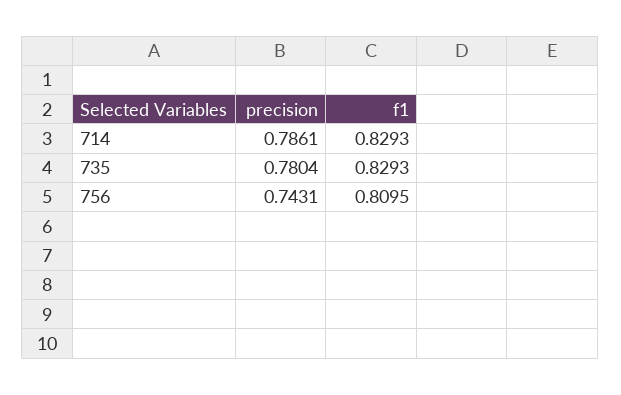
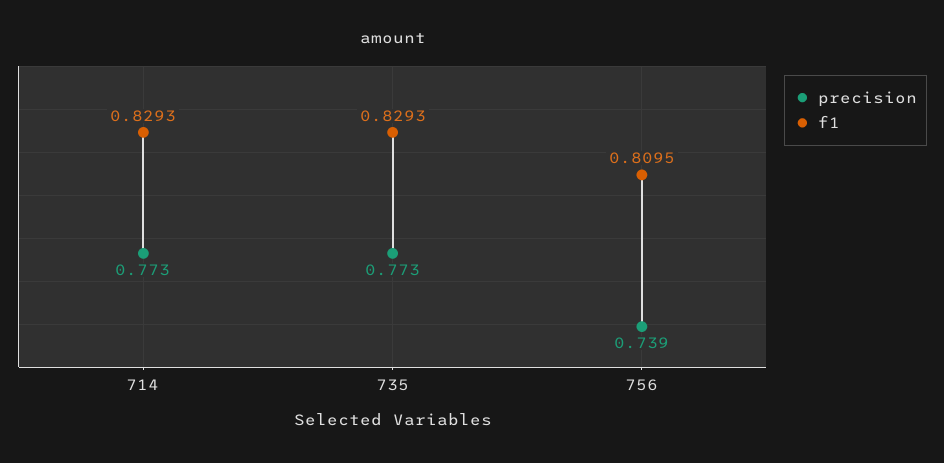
  {
    "precision": {
-     "714": 0.7861,
+     "714": 0.773,
-     "735": 0.7804,
+     "735": 0.773,
-     "756": 0.7431
+     "756": 0.739
    },
    "f1": {
      "714": 0.8293,
      "735": 0.8293,
      "756": 0.8095
    }
  }

